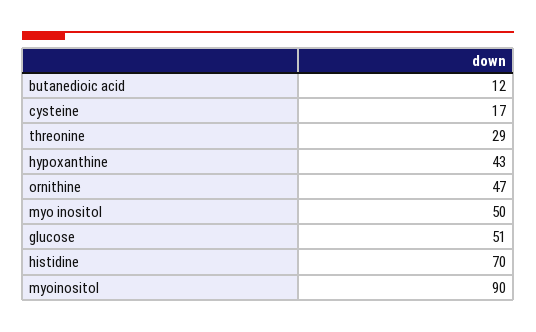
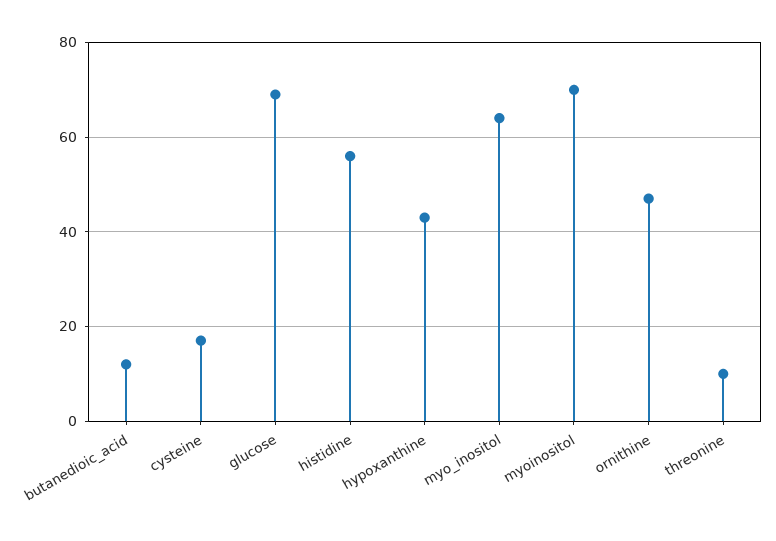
  {
    "butanedioic acid": 12,
    "cysteine": 17,
-   "threonine": 29,
+   "threonine": 10,
    "hypoxanthine": 43,
    "ornithine": 47,
-   "myo inositol": 50,
+   "myo inositol": 65,
-   "glucose": 51,
+   "glucose": 70,
-   "histidine": 70,
+   "histidine": 55,
-   "myoinositol": 90
+   "myoinositol": 70
  }

